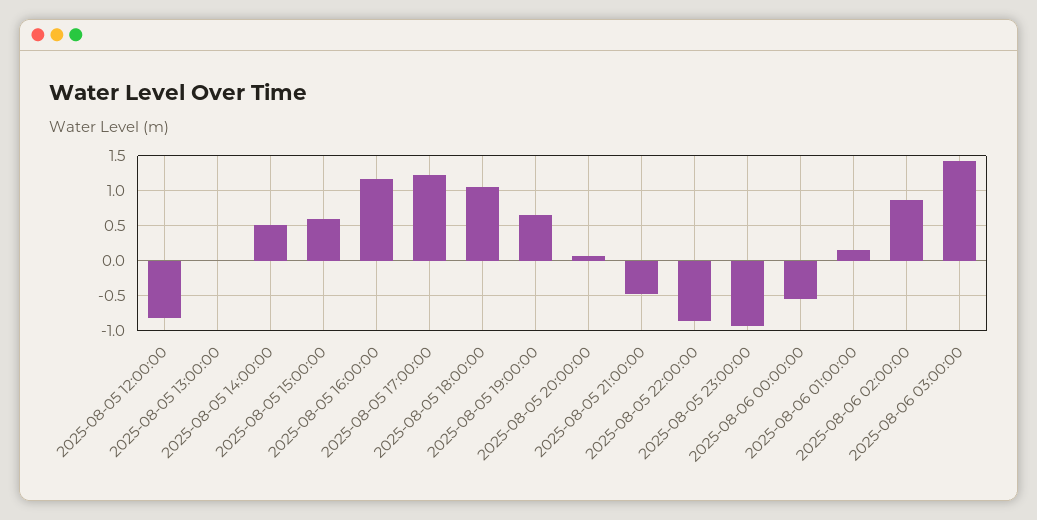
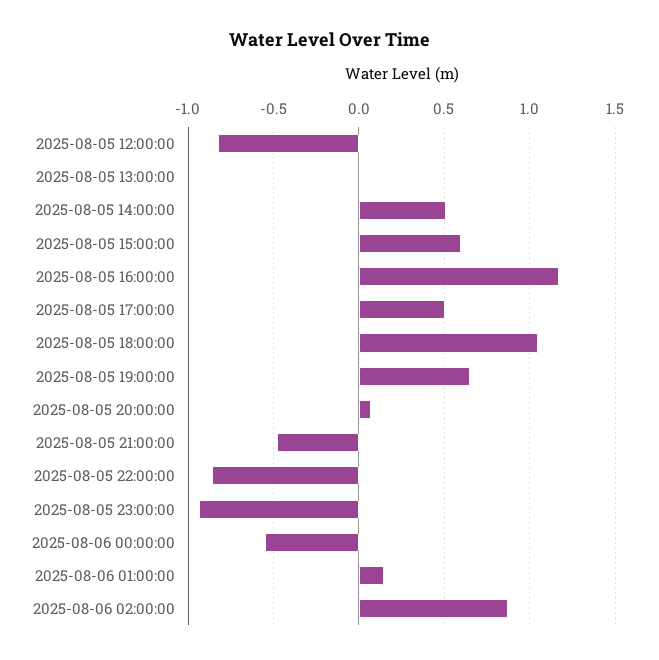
  {
    "2025-08-05 12:00:00": -0.8,
    "2025-08-05 13:00:00": 0,
    "2025-08-05 14:00:00": 0.5,
    "2025-08-05 15:00:00": 0.6,
    "2025-08-05 16:00:00": 1.15,
-   "2025-08-05 17:00:00": 1.2,
+   "2025-08-05 17:00:00": 0.5,
    "2025-08-05 18:00:00": 1.05,
    "2025-08-05 19:00:00": 0.65,
    "2025-08-05 20:00:00": 0.05,
    "2025-08-05 21:00:00": -0.5,
    "2025-08-05 22:00:00": -0.85,
    "2025-08-05 23:00:00": -0.95,
    "2025-08-06 00:00:00": -0.55,
    "2025-08-06 01:00:00": 0.15,
-   "2025-08-06 02:00:00": 0.85,
+   "2025-08-06 02:00:00": 0.85
-   "2025-08-06 03:00:00": 1.4
  }

